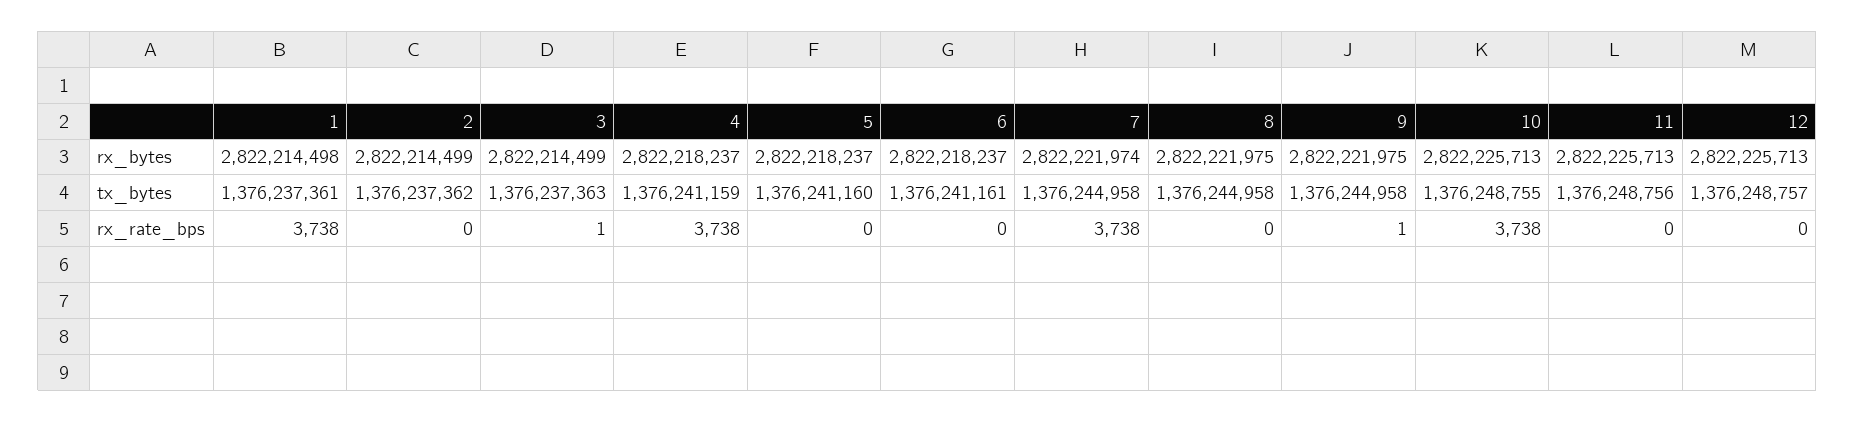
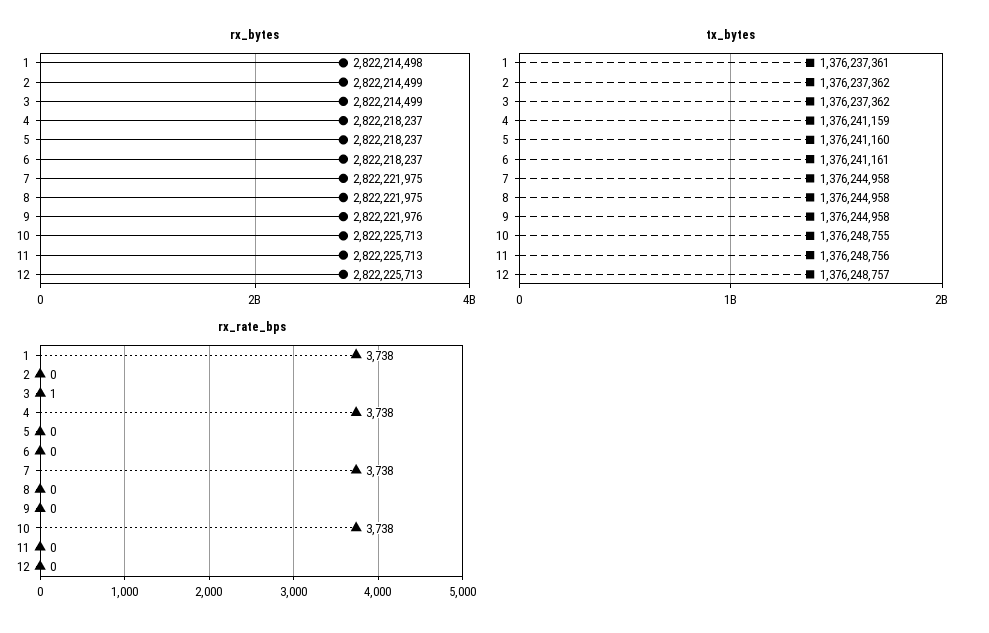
  {
    "rx_bytes": {
      "1": 2822214498,
      "2": 2822214499,
      "3": 2822214499,
      "4": 2822218237,
      "5": 2822218237,
      "6": 2822218237,
-     "7": 2822221974,
+     "7": 2822221975,
      "8": 2822221975,
-     "9": 2822221975,
+     "9": 2822221976,
      "10": 2822225713,
      "11": 2822225713,
      "12": 2822225713
    },
    "tx_bytes": {
      "1": 1376237361,
      "2": 1376237362,
-     "3": 1376237363,
+     "3": 1376237362,
      "4": 1376241159,
      "5": 1376241160,
      "6": 1376241161,
      "7": 1376244958,
      "8": 1376244958,
      "9": 1376244958,
      "10": 1376248755,
      "11": 1376248756,
      "12": 1376248757
    },
    "rx_rate_bps": {
      "1": 3738,
      "2": 0,
      "3": 1,
      "4": 3738,
      "5": 0,
      "6": 0,
      "7": 3738,
      "8": 0,
-     "9": 1,
+     "9": 0,
      "10": 3738,
      "11": 0,
      "12": 0
    }
  }

